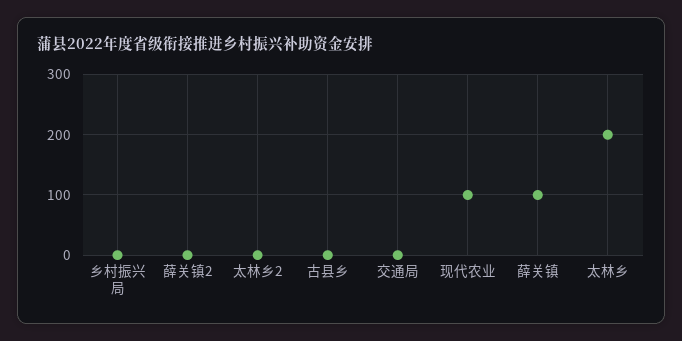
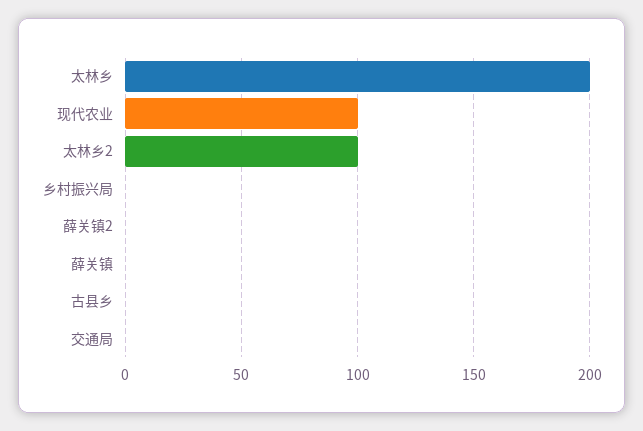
  {
    "乡村振兴局": 0,
    "薛关镇2": 0,
-   "太林乡2": 0,
+   "太林乡2": 100,
    "古县乡": 0,
    "交通局": 0,
    "现代农业": 100,
-   "薛关镇": 100,
+   "薛关镇": 0,
    "太林乡": 200
  }

